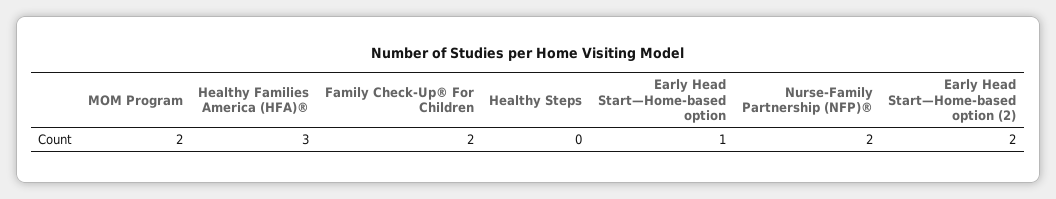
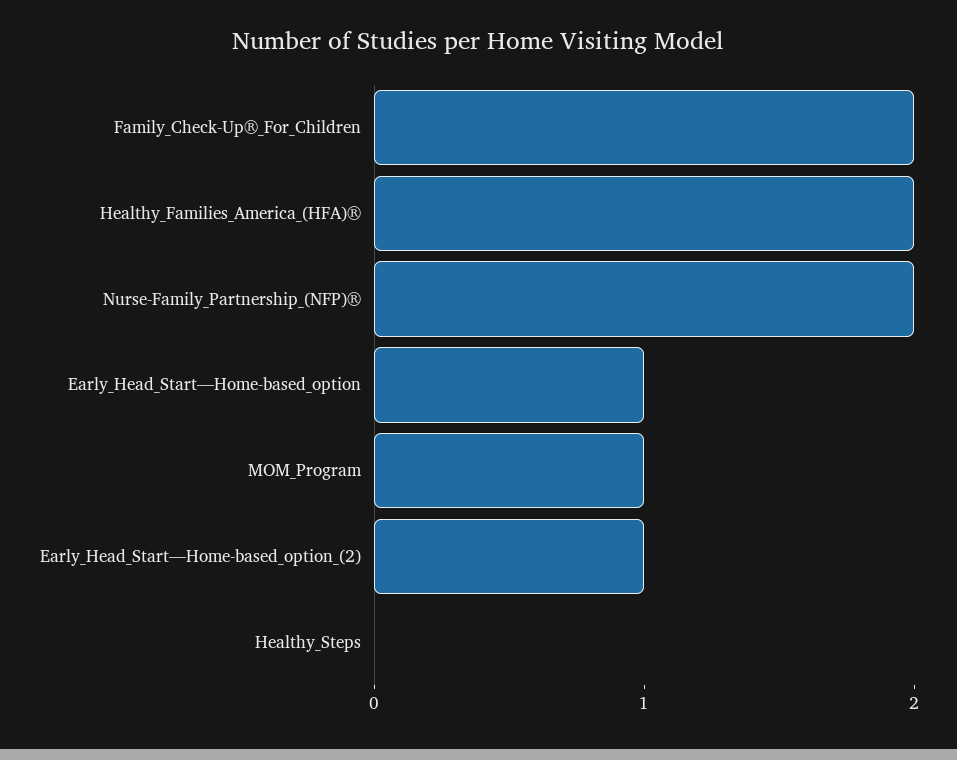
  {
-   "MOM Program": 2,
+   "MOM Program": 1,
-   "Healthy Families America (HFA)®": 3,
+   "Healthy Families America (HFA)®": 2,
    "Family Check-Up® For Children": 2,
    "Healthy Steps": 0,
    "Early Head Start—Home-based option": 1,
    "Nurse-Family Partnership (NFP)®": 2,
-   "Early Head Start—Home-based option (2)": 2
+   "Early Head Start—Home-based option (2)": 1
  }

